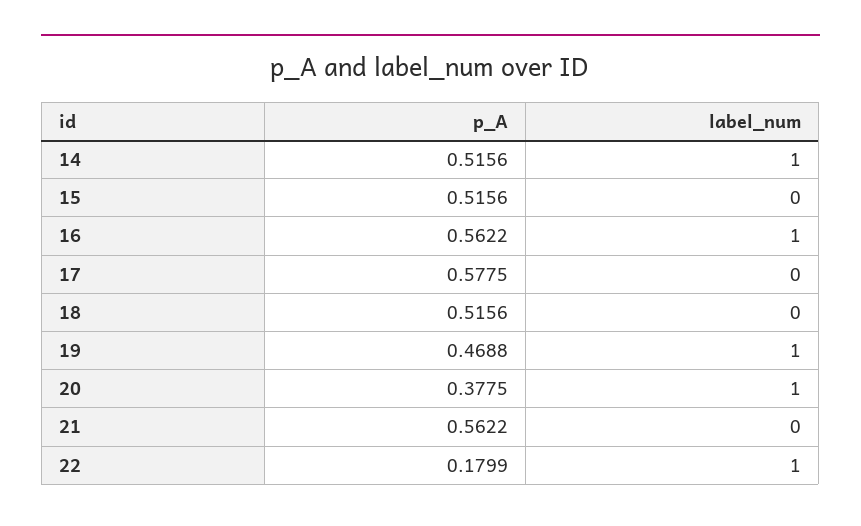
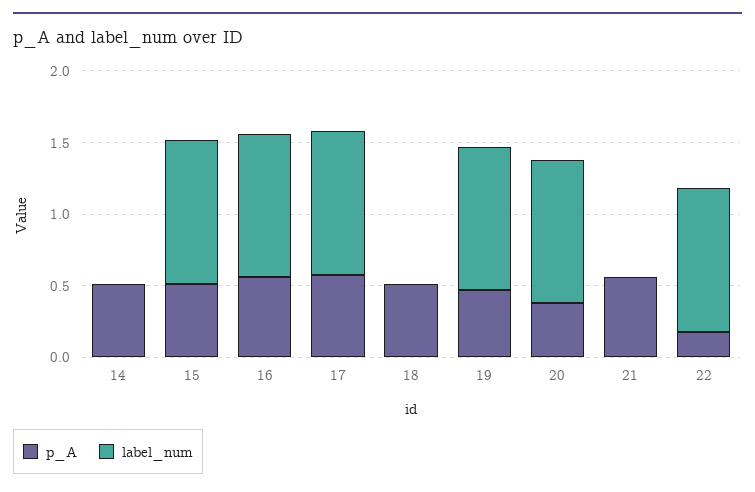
  {
    "p_A": {
      "14": 0.5156,
      "15": 0.5156,
      "16": 0.5622,
      "17": 0.5775,
      "18": 0.5156,
      "19": 0.4688,
      "20": 0.3775,
      "21": 0.5622,
      "22": 0.1799
    },
    "label_num": {
-     "14": 1,
+     "14": 0,
-     "15": 0,
+     "15": 1,
      "16": 1,
-     "17": 0,
+     "17": 1,
      "18": 0,
      "19": 1,
      "20": 1,
      "21": 0,
      "22": 1
    }
  }

